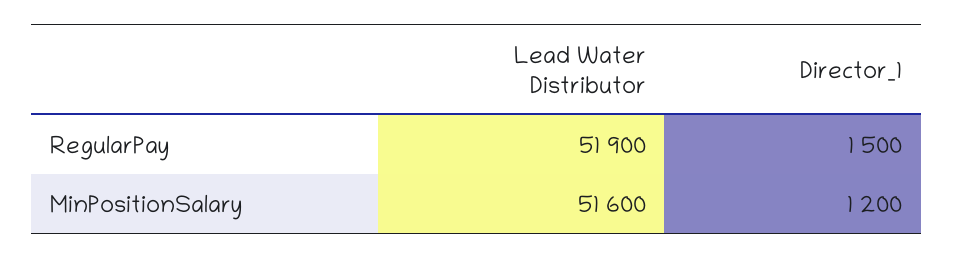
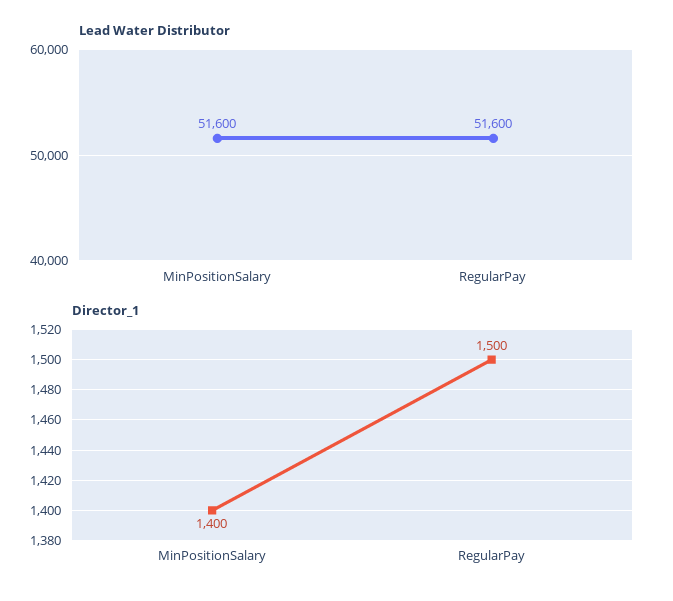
  {
    "Lead Water Distributor": {
-     "RegularPay": 51900,
+     "RegularPay": 51600,
      "MinPositionSalary": 51600
    },
    "Director_1": {
      "RegularPay": 1500,
-     "MinPositionSalary": 1200
+     "MinPositionSalary": 1400
    }
  }

